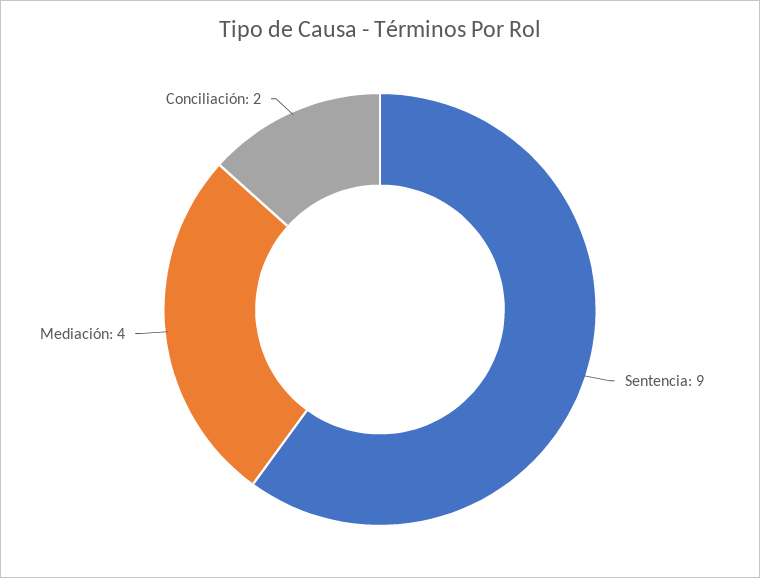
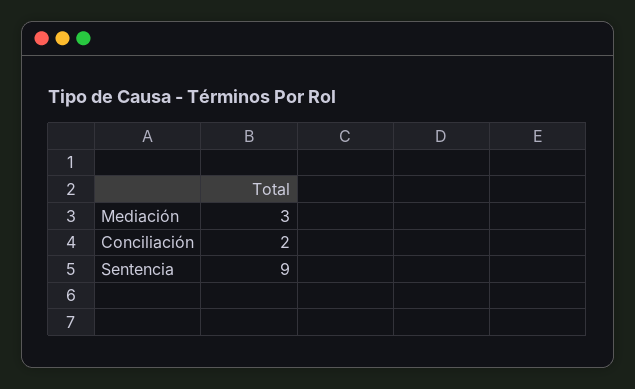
  {
    "Sentencia": 9,
-   "Mediación": 4,
+   "Mediación": 3,
    "Conciliación": 2
  }

